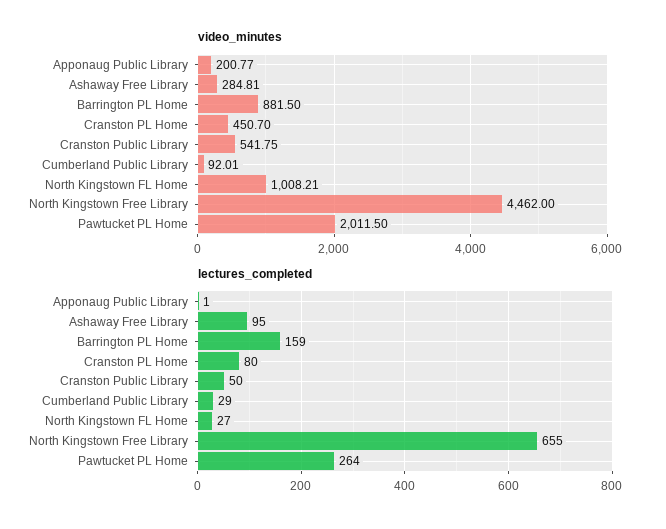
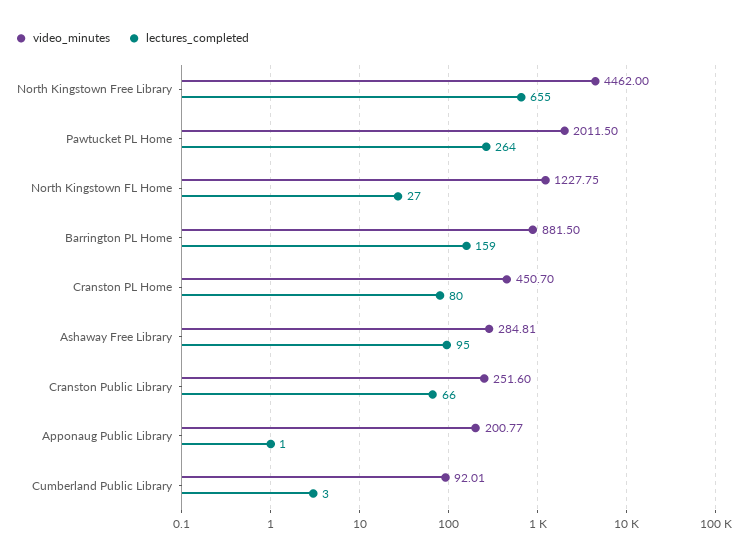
  {
    "video_minutes": {
      "Apponaug Public Library": 200.77,
      "Ashaway Free Library": 284.81,
      "Barrington PL Home": 881.5,
      "Cranston PL Home": 450.7,
-     "Cranston Public Library": 541.75,
+     "Cranston Public Library": 251.6,
      "Cumberland Public Library": 92.01,
-     "North Kingstown FL Home": 1008.21,
+     "North Kingstown FL Home": 1227.75,
      "North Kingstown Free Library": 4462,
      "Pawtucket PL Home": 2011.5
    },
    "lectures_completed": {
      "Apponaug Public Library": 1,
      "Ashaway Free Library": 95,
      "Barrington PL Home": 159,
      "Cranston PL Home": 80,
-     "Cranston Public Library": 50,
+     "Cranston Public Library": 66,
-     "Cumberland Public Library": 29,
+     "Cumberland Public Library": 3,
      "North Kingstown FL Home": 27,
      "North Kingstown Free Library": 655,
      "Pawtucket PL Home": 264
    }
  }

